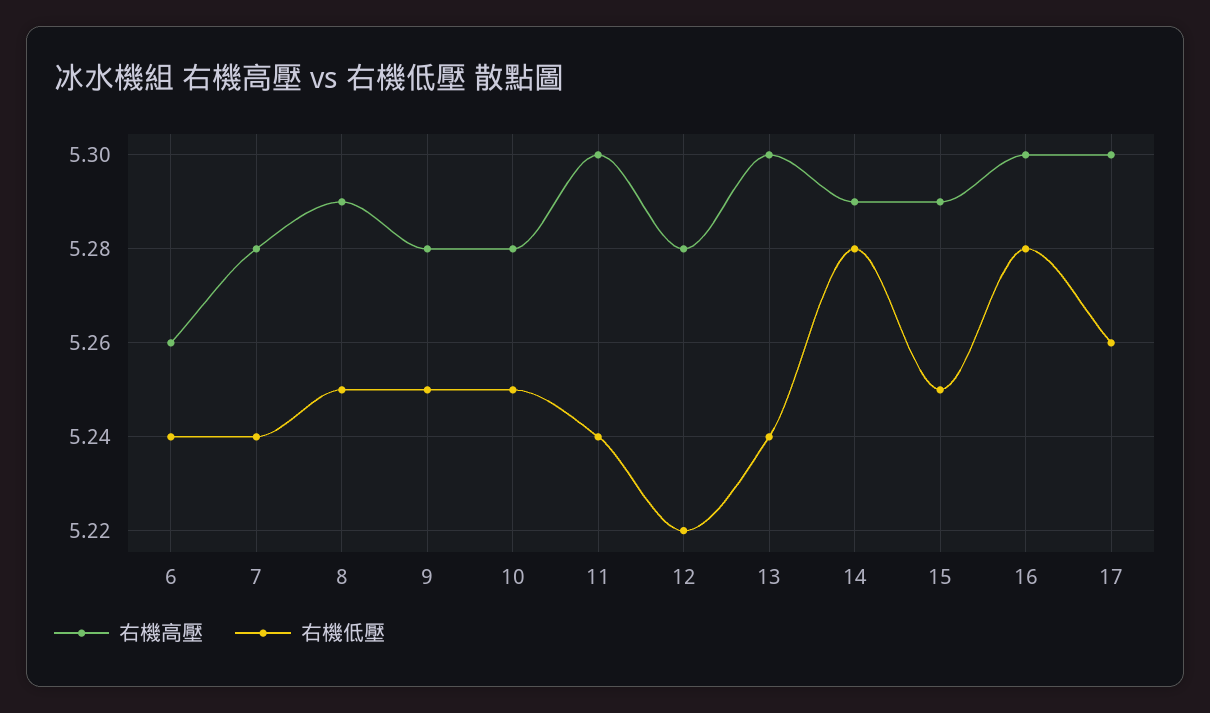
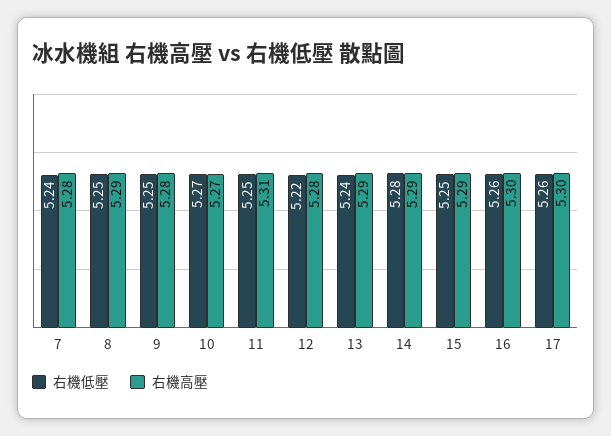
  {
    "右機高壓": {
-     "6": 5.26,
      "7": 5.28,
      "8": 5.29,
      "9": 5.28,
-     "10": 5.28,
+     "10": 5.27,
-     "11": 5.3,
+     "11": 5.31,
      "12": 5.28,
-     "13": 5.3,
+     "13": 5.29,
      "14": 5.29,
      "15": 5.29,
      "16": 5.3,
      "17": 5.3
    },
    "右機低壓": {
-     "6": 5.24,
      "7": 5.24,
      "8": 5.25,
      "9": 5.25,
-     "10": 5.25,
+     "10": 5.27,
-     "11": 5.24,
+     "11": 5.25,
      "12": 5.22,
      "13": 5.24,
      "14": 5.28,
      "15": 5.25,
-     "16": 5.28,
+     "16": 5.26,
      "17": 5.26
    }
  }

